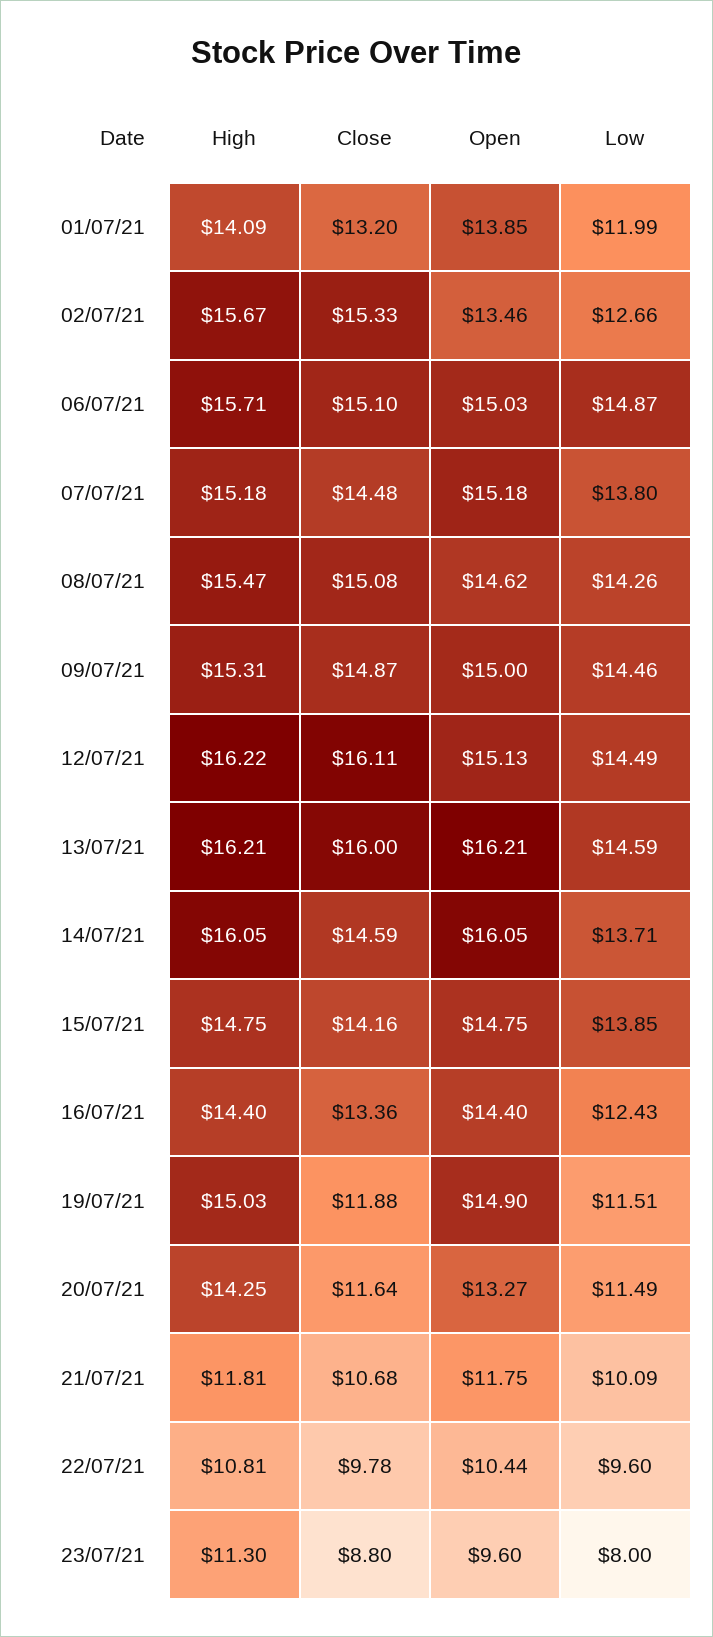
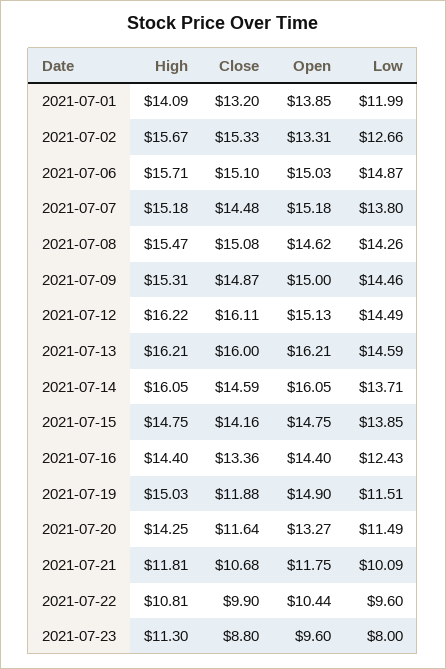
  {
    "High": {
      "01/07/21": 14.09,
      "02/07/21": 15.67,
      "06/07/21": 15.71,
      "07/07/21": 15.18,
      "08/07/21": 15.47,
      "09/07/21": 15.31,
      "12/07/21": 16.22,
      "13/07/21": 16.21,
      "14/07/21": 16.05,
      "15/07/21": 14.75,
      "16/07/21": 14.4,
      "19/07/21": 15.03,
      "20/07/21": 14.25,
      "21/07/21": 11.81,
      "22/07/21": 10.81,
      "23/07/21": 11.3
    },
    "Close": {
      "01/07/21": 13.2,
      "02/07/21": 15.33,
      "06/07/21": 15.1,
      "07/07/21": 14.48,
      "08/07/21": 15.08,
      "09/07/21": 14.87,
      "12/07/21": 16.11,
      "13/07/21": 16,
      "14/07/21": 14.59,
      "15/07/21": 14.16,
      "16/07/21": 13.36,
      "19/07/21": 11.88,
      "20/07/21": 11.64,
      "21/07/21": 10.68,
-     "22/07/21": 9.78,
+     "22/07/21": 9.9,
      "23/07/21": 8.8
    },
    "Open": {
      "01/07/21": 13.85,
-     "02/07/21": 13.46,
+     "02/07/21": 13.31,
      "06/07/21": 15.03,
      "07/07/21": 15.18,
      "08/07/21": 14.62,
      "09/07/21": 15,
      "12/07/21": 15.13,
      "13/07/21": 16.21,
      "14/07/21": 16.05,
      "15/07/21": 14.75,
      "16/07/21": 14.4,
      "19/07/21": 14.9,
      "20/07/21": 13.27,
      "21/07/21": 11.75,
      "22/07/21": 10.44,
      "23/07/21": 9.6
    },
    "Low": {
      "01/07/21": 11.99,
      "02/07/21": 12.66,
      "06/07/21": 14.87,
      "07/07/21": 13.8,
      "08/07/21": 14.26,
      "09/07/21": 14.46,
      "12/07/21": 14.49,
      "13/07/21": 14.59,
      "14/07/21": 13.71,
      "15/07/21": 13.85,
      "16/07/21": 12.43,
      "19/07/21": 11.51,
      "20/07/21": 11.49,
      "21/07/21": 10.09,
      "22/07/21": 9.6,
      "23/07/21": 8
    }
  }

